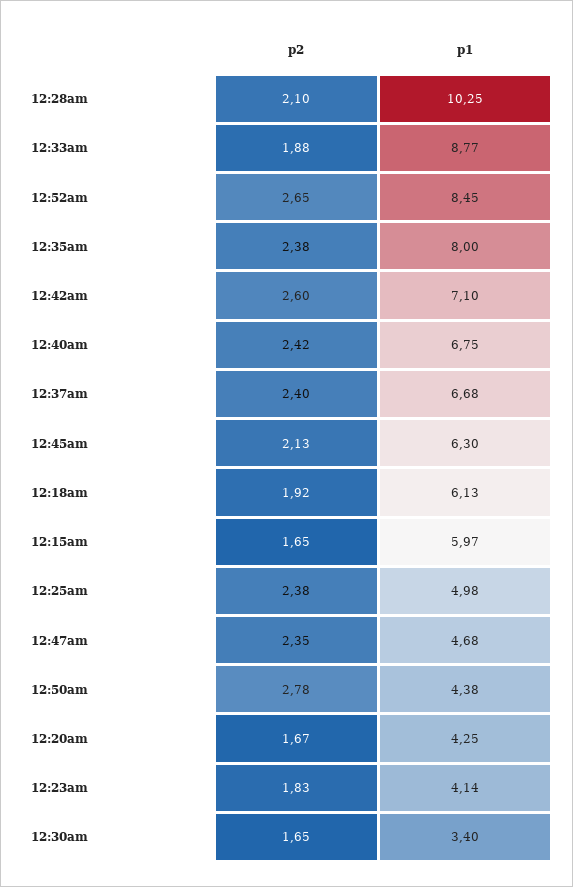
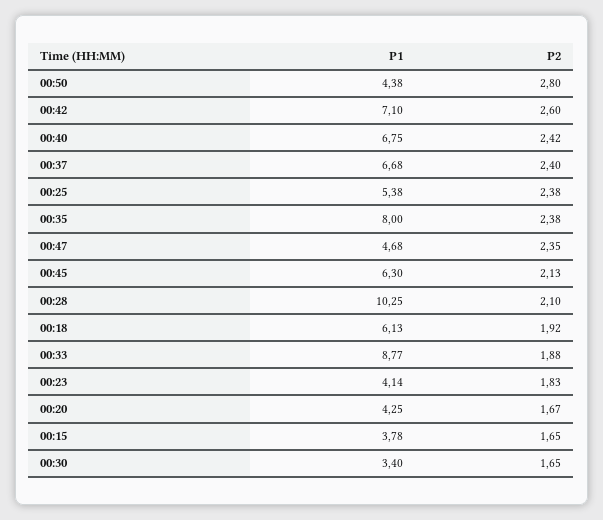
  {
    "p2": {
      "12:28am": 2.1,
      "12:33am": 1.88,
-     "12:52am": 2.65,
      "12:35am": 2.38,
      "12:42am": 2.6,
      "12:40am": 2.42,
      "12:37am": 2.4,
      "12:45am": 2.13,
      "12:18am": 1.92,
      "12:15am": 1.65,
      "12:25am": 2.38,
      "12:47am": 2.35,
-     "12:50am": 2.78,
+     "12:50am": 2.8,
      "12:20am": 1.67,
      "12:23am": 1.83,
      "12:30am": 1.65
    },
    "p1": {
      "12:28am": 10.25,
      "12:33am": 8.77,
-     "12:52am": 8.45,
      "12:35am": 8,
      "12:42am": 7.1,
      "12:40am": 6.75,
      "12:37am": 6.68,
      "12:45am": 6.3,
      "12:18am": 6.13,
-     "12:15am": 5.97,
+     "12:15am": 3.78,
-     "12:25am": 4.98,
+     "12:25am": 5.38,
      "12:47am": 4.68,
      "12:50am": 4.38,
      "12:20am": 4.25,
      "12:23am": 4.14,
      "12:30am": 3.4
    }
  }

